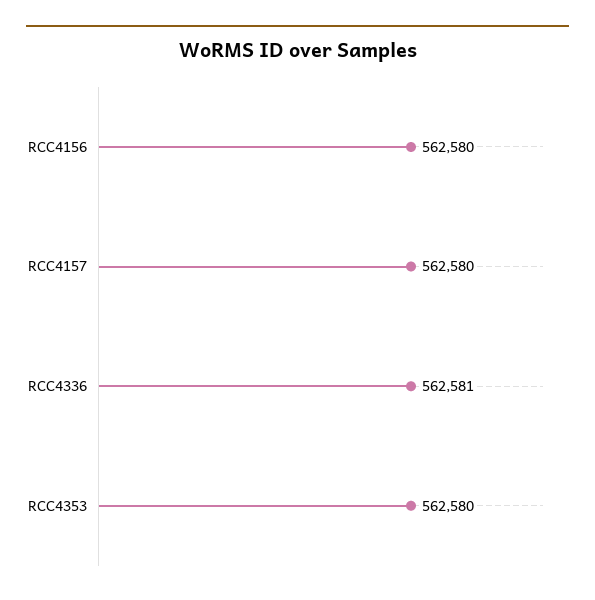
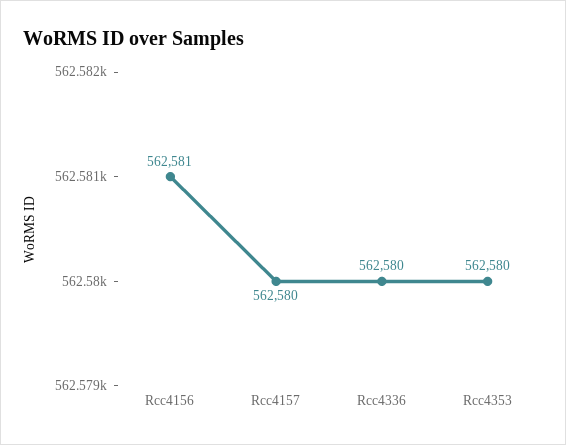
  {
-   "RCC4156": 562580,
+   "RCC4156": 562581,
    "RCC4157": 562580,
-   "RCC4336": 562581,
+   "RCC4336": 562580,
    "RCC4353": 562580
  }

